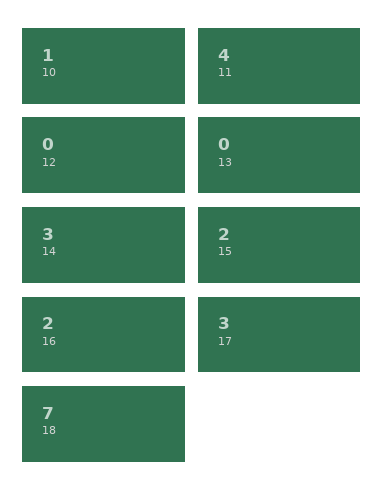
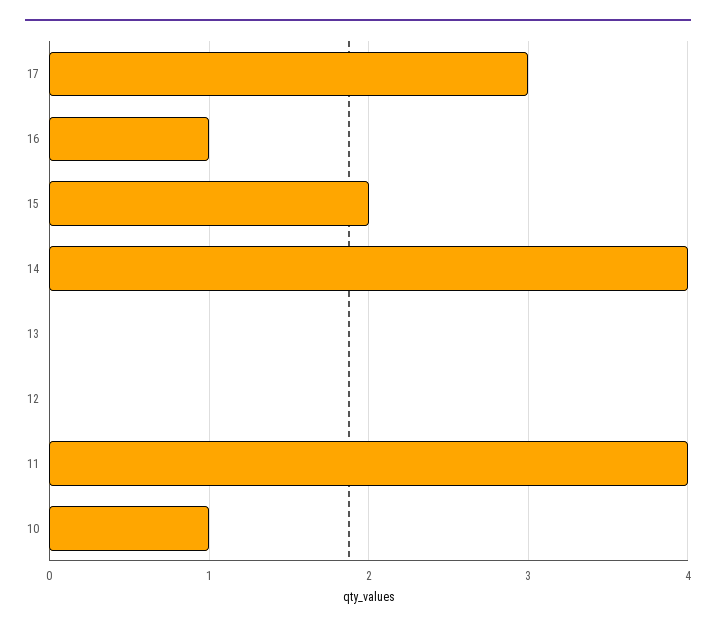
  {
    "10": 1,
    "11": 4,
    "12": 0,
    "13": 0,
-   "14": 3,
+   "14": 4,
    "15": 2,
-   "16": 2,
+   "16": 1,
-   "17": 3,
+   "17": 3
-   "18": 7
  }

